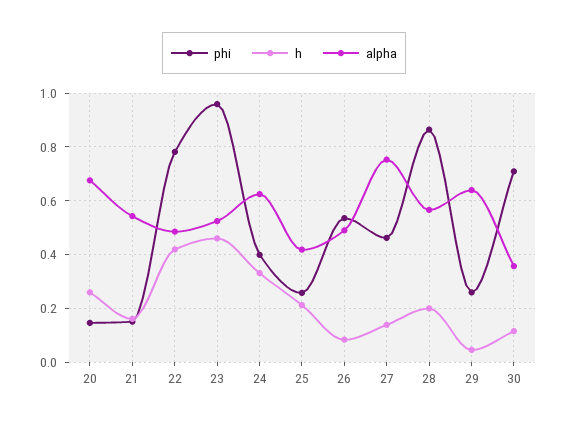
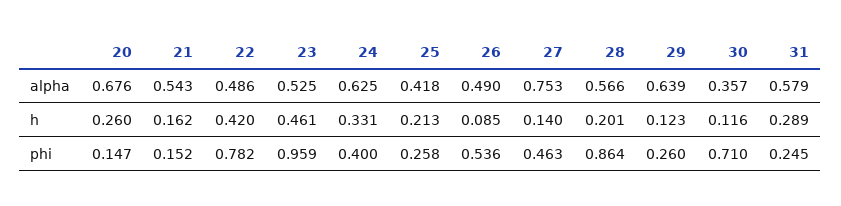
  {
    "phi": {
      "20": 0.147,
      "21": 0.152,
      "22": 0.782,
      "23": 0.959,
      "24": 0.4,
      "25": 0.258,
      "26": 0.536,
      "27": 0.463,
      "28": 0.864,
      "29": 0.26,
-     "30": 0.71
+     "30": 0.71,
+     "31": 0.245
    },
    "h": {
      "20": 0.26,
      "21": 0.162,
      "22": 0.42,
      "23": 0.461,
      "24": 0.331,
      "25": 0.213,
      "26": 0.085,
      "27": 0.14,
      "28": 0.201,
-     "29": 0.05,
+     "29": 0.123,
-     "30": 0.116
+     "30": 0.116,
+     "31": 0.289
    },
    "alpha": {
      "20": 0.676,
      "21": 0.543,
      "22": 0.486,
      "23": 0.525,
      "24": 0.625,
      "25": 0.418,
      "26": 0.49,
      "27": 0.753,
      "28": 0.566,
      "29": 0.639,
-     "30": 0.357
+     "30": 0.357,
+     "31": 0.579
    }
  }

